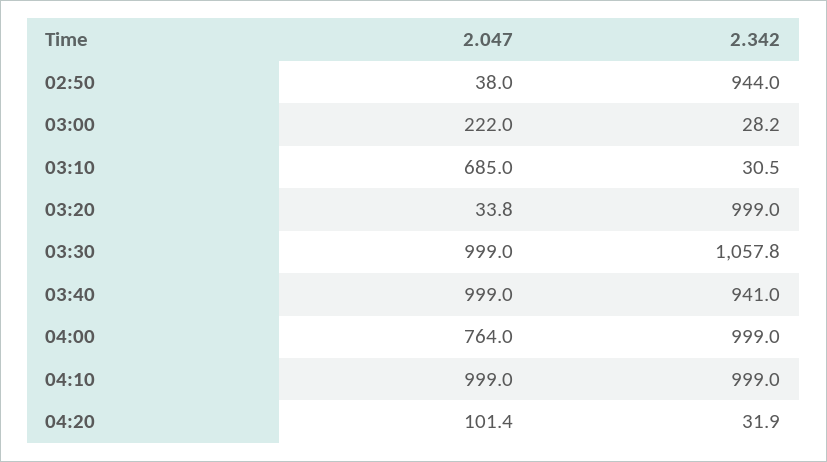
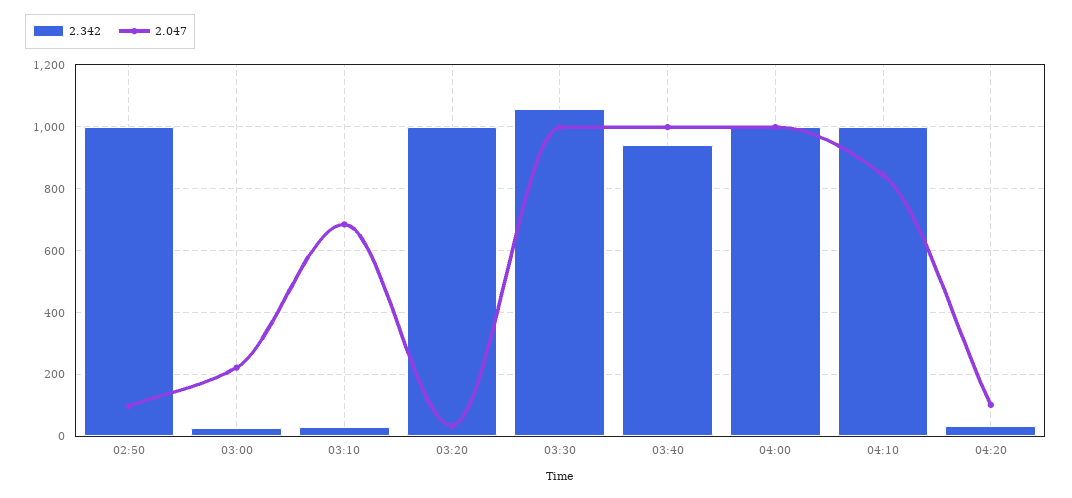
  {
    "2.047": {
-     "02:50": 38,
+     "02:50": 100,
      "03:00": 222,
      "03:10": 685,
      "03:20": 33.8,
      "03:30": 999,
      "03:40": 999,
-     "04:00": 764,
+     "04:00": 1000,
-     "04:10": 999,
+     "04:10": 840,
      "04:20": 101.4
    },
    "2.342": {
-     "02:50": 944,
+     "02:50": 1000,
      "03:00": 28.2,
      "03:10": 30.5,
      "03:20": 999,
      "03:30": 1057.8,
      "03:40": 941,
      "04:00": 999,
      "04:10": 999,
      "04:20": 31.9
    }
  }

